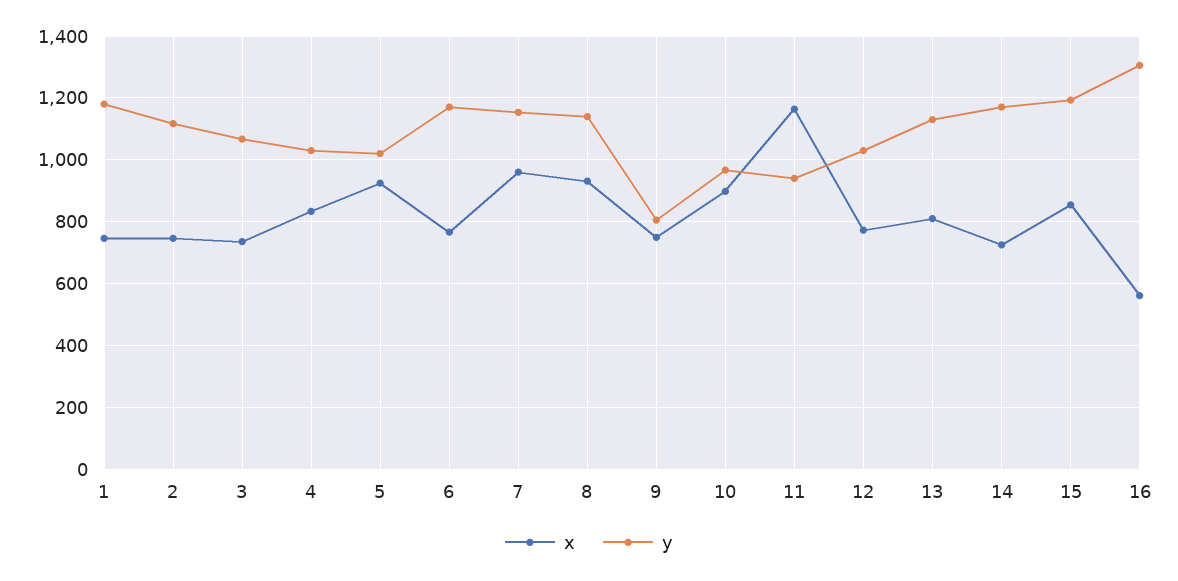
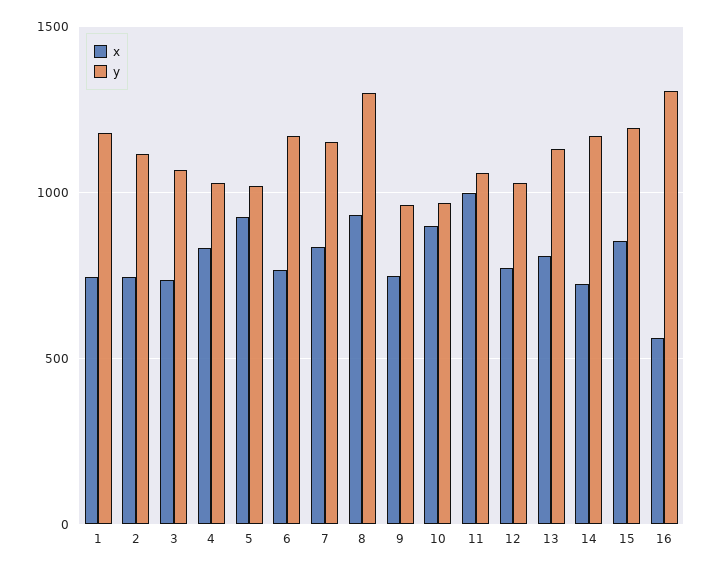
  {
    "x": {
      "1": 740,
      "2": 740,
      "3": 740,
      "4": 840,
      "5": 920,
      "6": 760,
-     "7": 960,
+     "7": 850,
      "8": 940,
      "9": 740,
      "10": 900,
-     "11": 1160,
+     "11": 1000,
      "12": 780,
      "13": 820,
      "14": 720,
      "15": 860,
      "16": 560
    },
    "y": {
      "1": 1180,
      "2": 1120,
      "3": 1060,
      "4": 1040,
      "5": 1020,
      "6": 1180,
      "7": 1160,
-     "8": 1140,
+     "8": 1300,
-     "9": 800,
+     "9": 950,
      "10": 960,
-     "11": 940,
+     "11": 1050,
      "12": 1040,
      "13": 1140,
      "14": 1180,
      "15": 1200,
      "16": 1300
    }
  }

